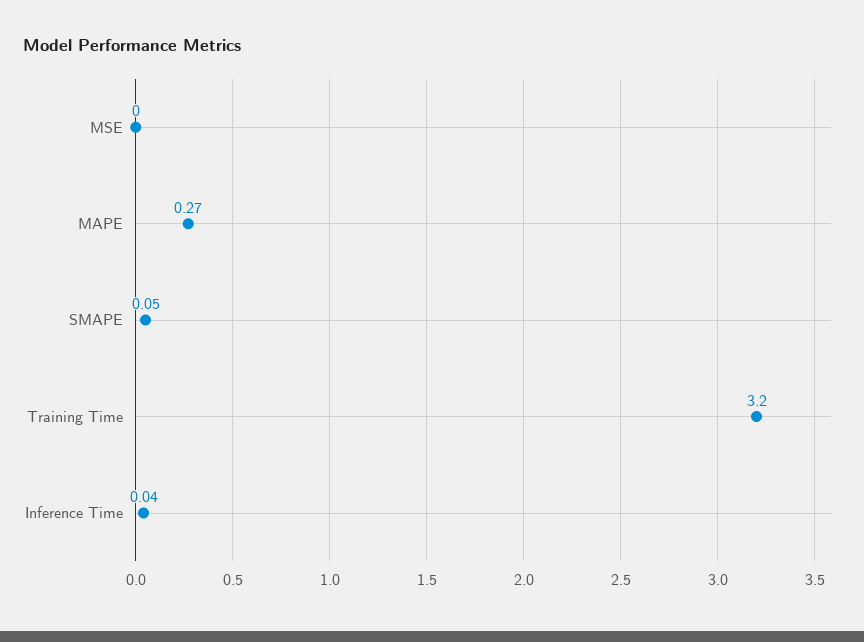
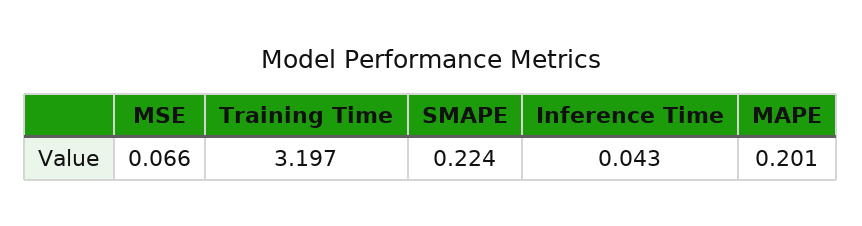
  {
-   "MSE": 0,
+   "MSE": 0.066,
-   "MAPE": 0.27,
+   "MAPE": 0.201,
-   "SMAPE": 0.05,
+   "SMAPE": 0.224,
    "Training Time": 3.197,
    "Inference Time": 0.043
  }

